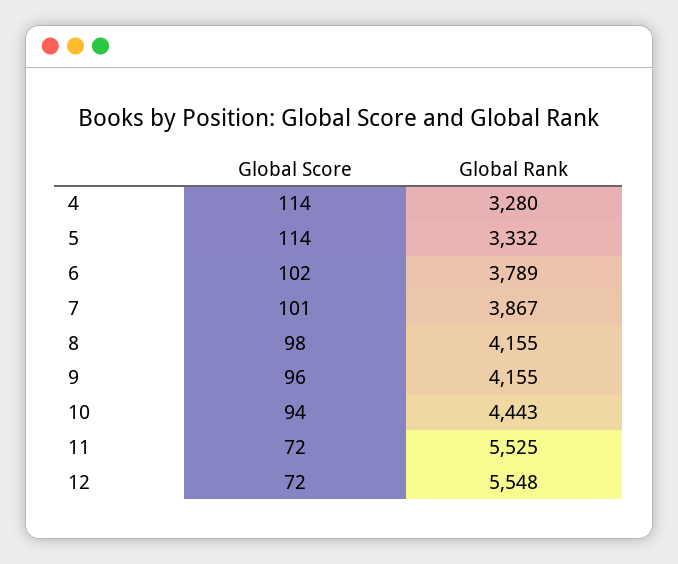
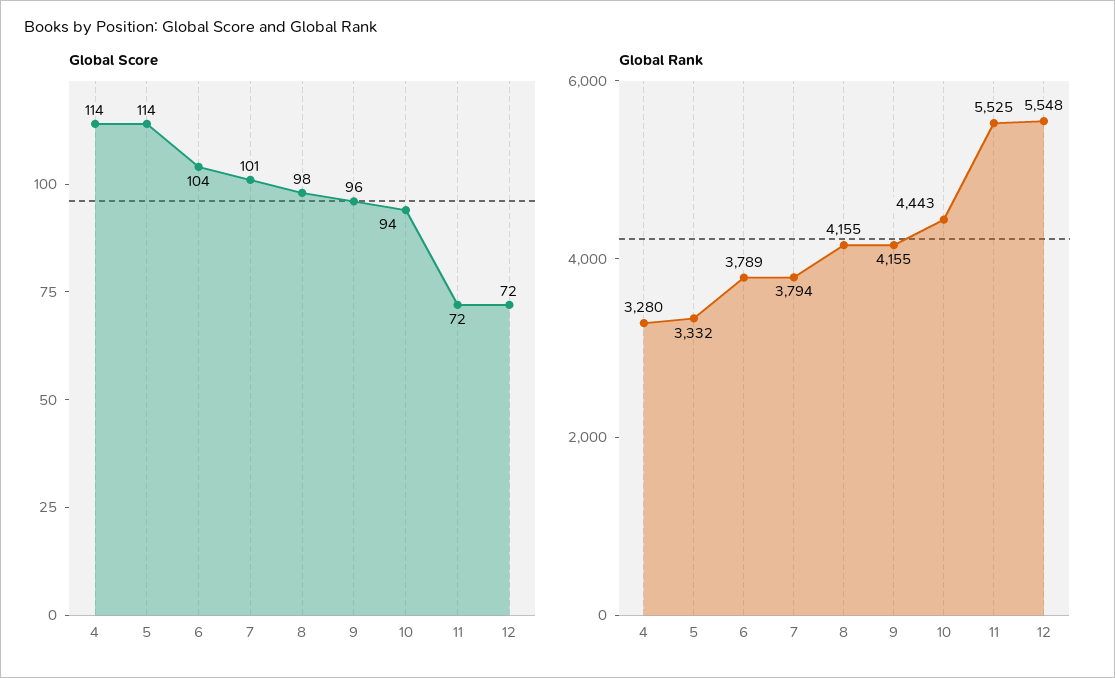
  {
    "Global Score": {
      "4": 114,
      "5": 114,
-     "6": 102,
+     "6": 104,
      "7": 101,
      "8": 98,
      "9": 96,
      "10": 94,
      "11": 72,
      "12": 72
    },
    "Global Rank": {
      "4": 3280,
      "5": 3332,
      "6": 3789,
-     "7": 3867,
+     "7": 3794,
      "8": 4155,
      "9": 4155,
      "10": 4443,
      "11": 5525,
      "12": 5548
    }
  }

